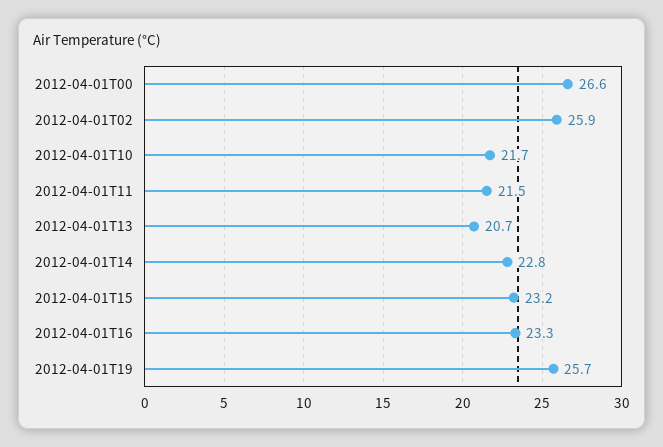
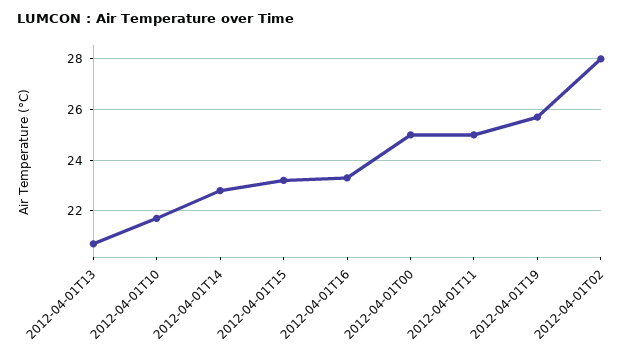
  {
-   "2012-04-01T00": 26.6,
+   "2012-04-01T00": 25,
-   "2012-04-01T02": 25.9,
+   "2012-04-01T02": 28,
    "2012-04-01T10": 21.7,
-   "2012-04-01T11": 21.5,
+   "2012-04-01T11": 25,
    "2012-04-01T13": 20.7,
    "2012-04-01T14": 22.8,
    "2012-04-01T15": 23.2,
    "2012-04-01T16": 23.3,
    "2012-04-01T19": 25.7
  }

